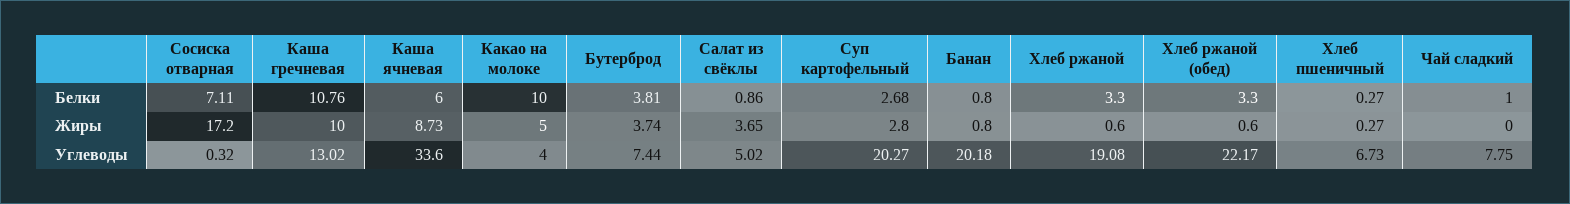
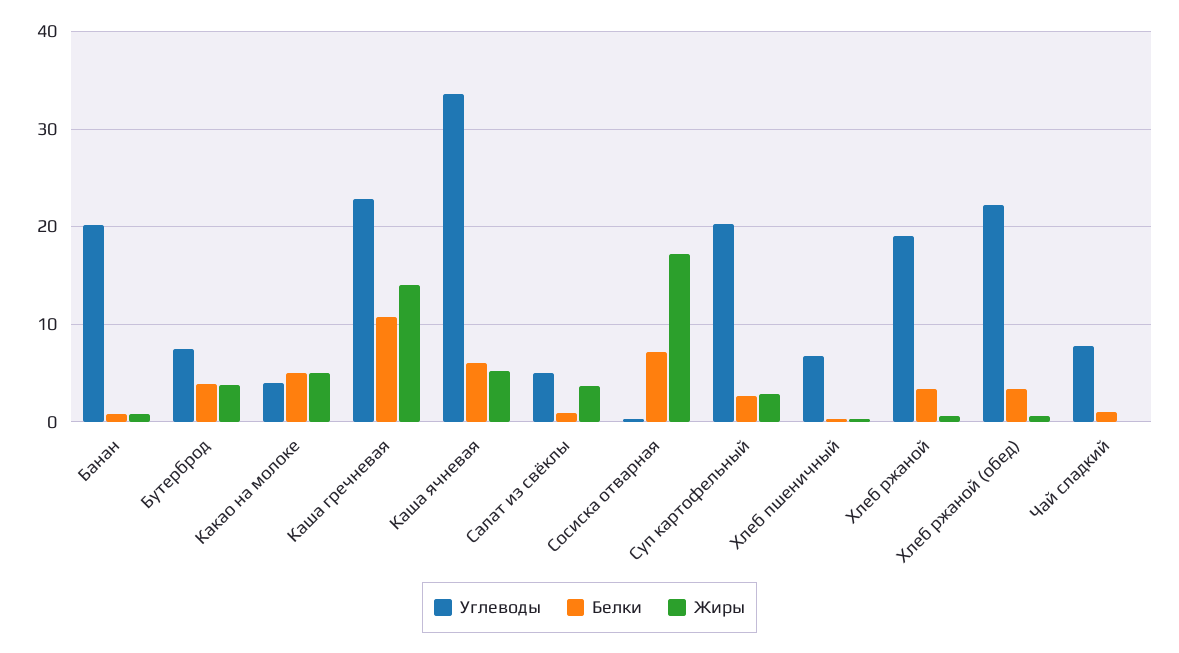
  {
    "Белки": {
      "Сосиска отварная": 7.11,
      "Каша гречневая": 10.76,
      "Каша ячневая": 6,
-     "Какао на молоке": 10,
+     "Какао на молоке": 5,
      "Бутерброд": 3.81,
      "Салат из свёклы": 0.86,
      "Суп картофельный": 2.68,
      "Банан": 0.8,
      "Хлеб ржаной": 3.3,
      "Хлеб ржаной (обед)": 3.3,
      "Хлеб пшеничный": 0.27,
      "Чай сладкий": 1
    },
    "Жиры": {
      "Сосиска отварная": 17.2,
-     "Каша гречневая": 10,
+     "Каша гречневая": 14,
-     "Каша ячневая": 8.73,
+     "Каша ячневая": 5,
      "Какао на молоке": 5,
      "Бутерброд": 3.74,
      "Салат из свёклы": 3.65,
      "Суп картофельный": 2.8,
      "Банан": 0.8,
      "Хлеб ржаной": 0.6,
      "Хлеб ржаной (обед)": 0.6,
      "Хлеб пшеничный": 0.27,
      "Чай сладкий": 0
    },
    "Углеводы": {
      "Сосиска отварная": 0.32,
-     "Каша гречневая": 13.02,
+     "Каша гречневая": 23,
      "Каша ячневая": 33.6,
      "Какао на молоке": 4,
      "Бутерброд": 7.44,
      "Салат из свёклы": 5.02,
      "Суп картофельный": 20.27,
      "Банан": 20.18,
      "Хлеб ржаной": 19.08,
      "Хлеб ржаной (обед)": 22.17,
      "Хлеб пшеничный": 6.73,
      "Чай сладкий": 7.75
    }
  }

